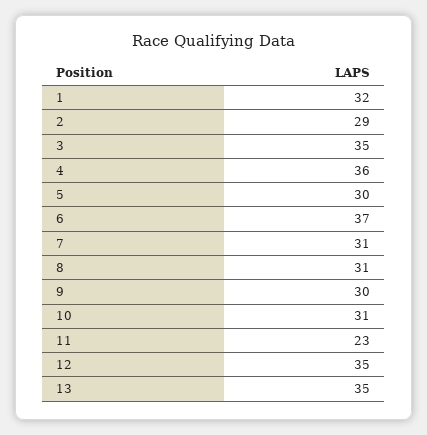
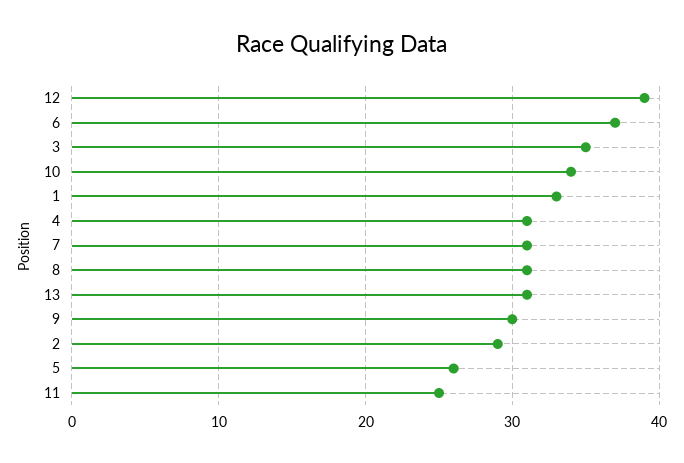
  {
-   "1": 32,
+   "1": 33,
    "2": 29,
    "3": 35,
-   "4": 36,
+   "4": 31,
-   "5": 30,
+   "5": 26,
    "6": 37,
    "7": 31,
    "8": 31,
    "9": 30,
-   "10": 31,
+   "10": 34,
-   "11": 23,
+   "11": 25,
-   "12": 35,
+   "12": 39,
-   "13": 35
+   "13": 31
  }

